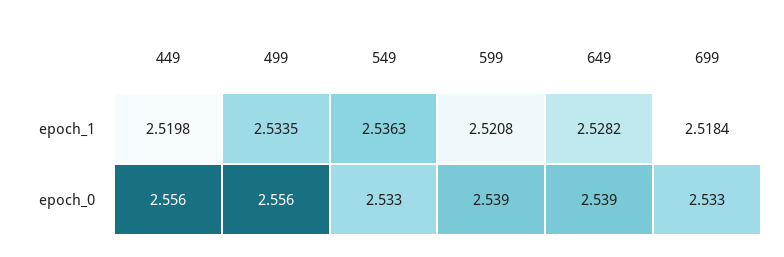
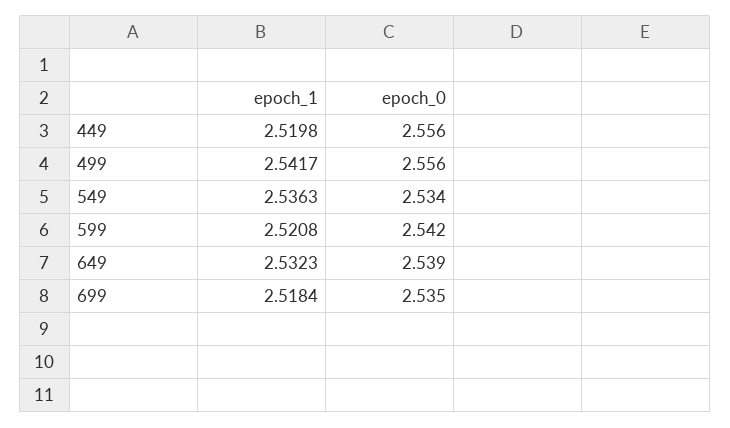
  {
    "449": {
      "epoch_1": 2.5198,
      "epoch_0": 2.556
    },
    "499": {
-     "epoch_1": 2.5335,
+     "epoch_1": 2.5417,
      "epoch_0": 2.556
    },
    "549": {
      "epoch_1": 2.5363,
-     "epoch_0": 2.533
+     "epoch_0": 2.534
    },
    "599": {
      "epoch_1": 2.5208,
-     "epoch_0": 2.539
+     "epoch_0": 2.542
    },
    "649": {
-     "epoch_1": 2.5282,
+     "epoch_1": 2.5323,
      "epoch_0": 2.539
    },
    "699": {
      "epoch_1": 2.5184,
-     "epoch_0": 2.533
+     "epoch_0": 2.535
    }
  }

